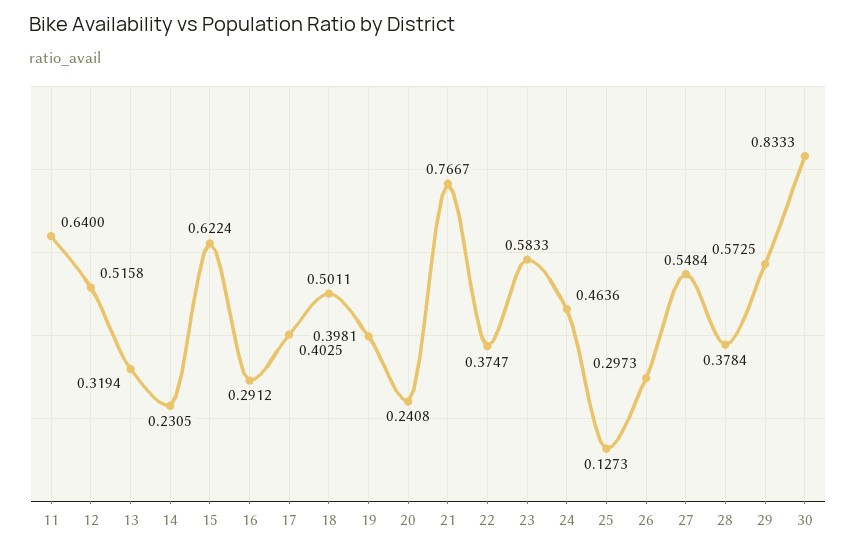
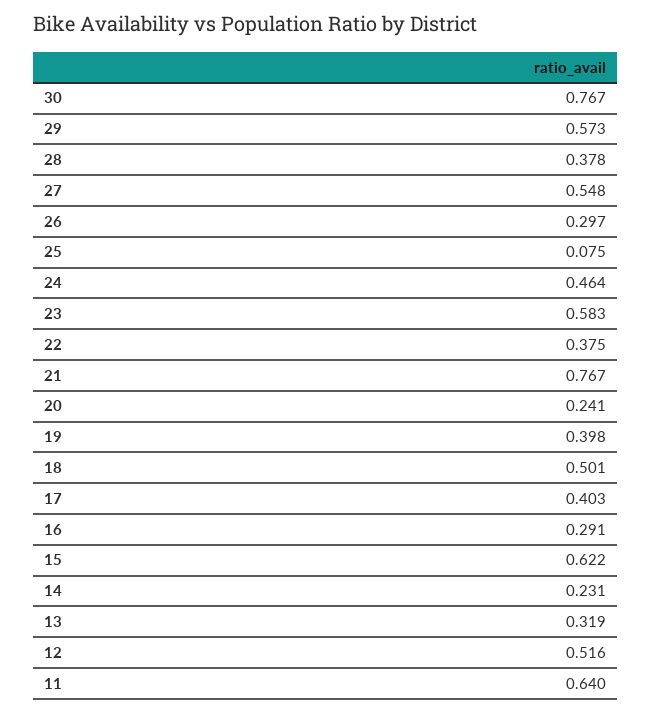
  {
    "11": 0.64,
    "12": 0.5158,
    "13": 0.3194,
    "14": 0.2305,
    "15": 0.6224,
    "16": 0.2912,
    "17": 0.4025,
    "18": 0.5011,
    "19": 0.3981,
    "20": 0.2408,
    "21": 0.7667,
    "22": 0.3747,
    "23": 0.5833,
    "24": 0.4636,
-   "25": 0.1273,
+   "25": 0.075,
    "26": 0.2973,
    "27": 0.5484,
    "28": 0.3784,
    "29": 0.5725,
-   "30": 0.8333
+   "30": 0.767
  }

